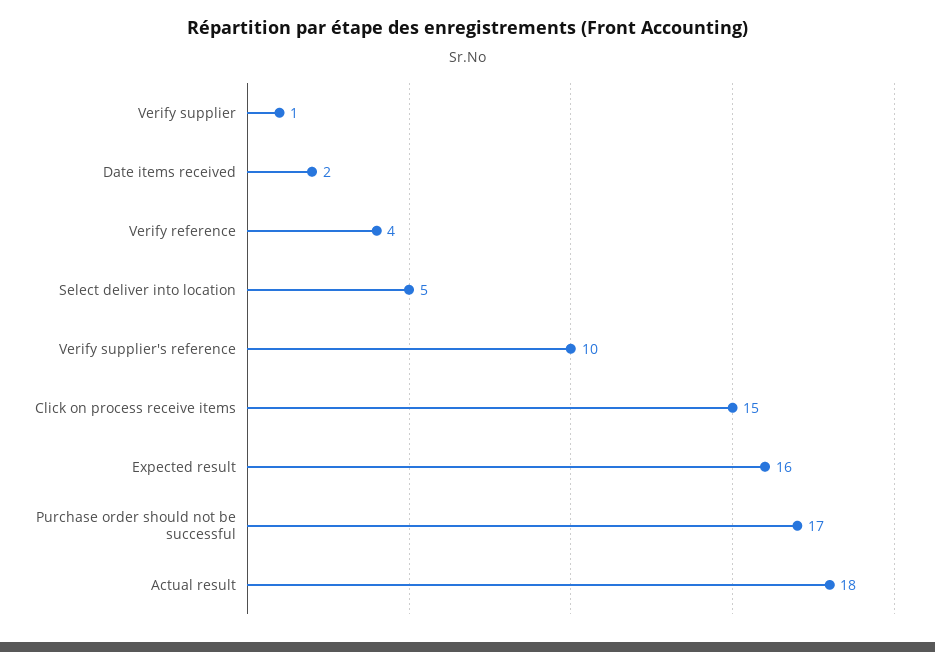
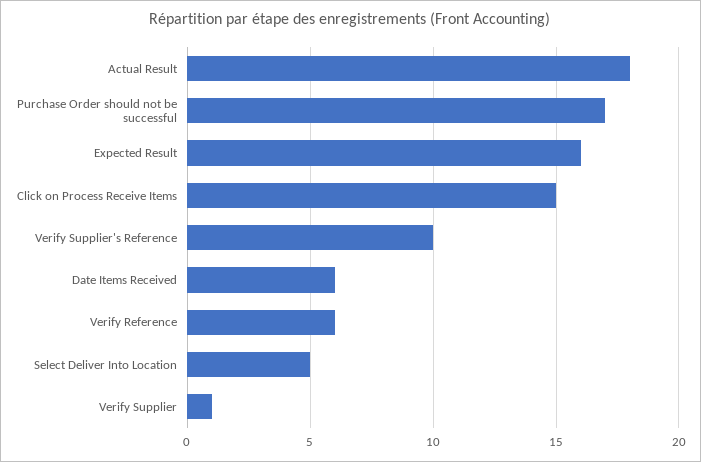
  {
    "Verify supplier": 1,
-   "Date items received": 2,
+   "Date items received": 6,
-   "Verify reference": 4,
+   "Verify reference": 6,
    "Select deliver into location": 5,
    "Verify supplier's reference": 10,
    "Click on process receive items": 15,
    "Expected result": 16,
    "Purchase order should not be successful": 17,
    "Actual result": 18
  }

